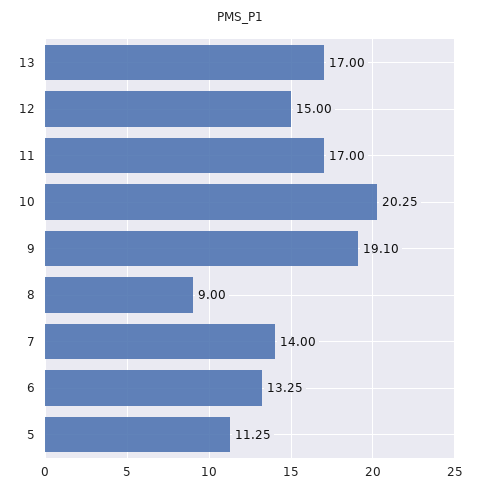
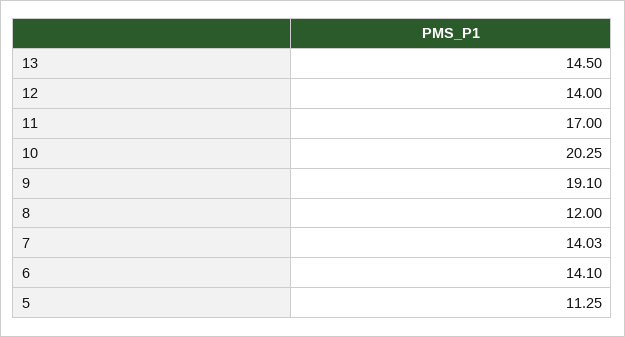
  {
-   "13": 17,
+   "13": 14.5,
-   "12": 15,
+   "12": 14,
    "11": 17,
    "10": 20.25,
    "9": 19.1,
-   "8": 9,
+   "8": 12,
-   "7": 14,
+   "7": 14.03,
-   "6": 13.25,
+   "6": 14.1,
    "5": 11.25
  }

